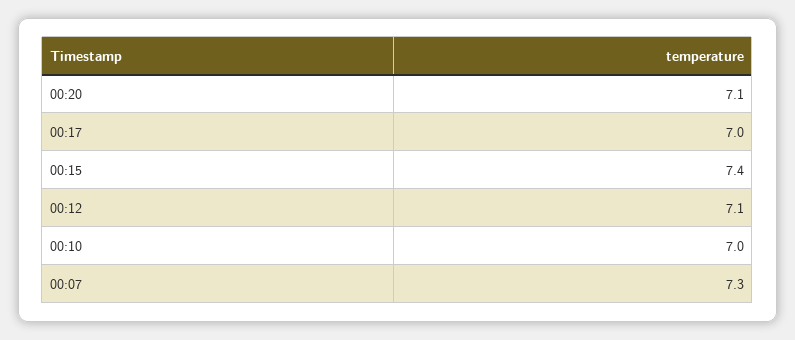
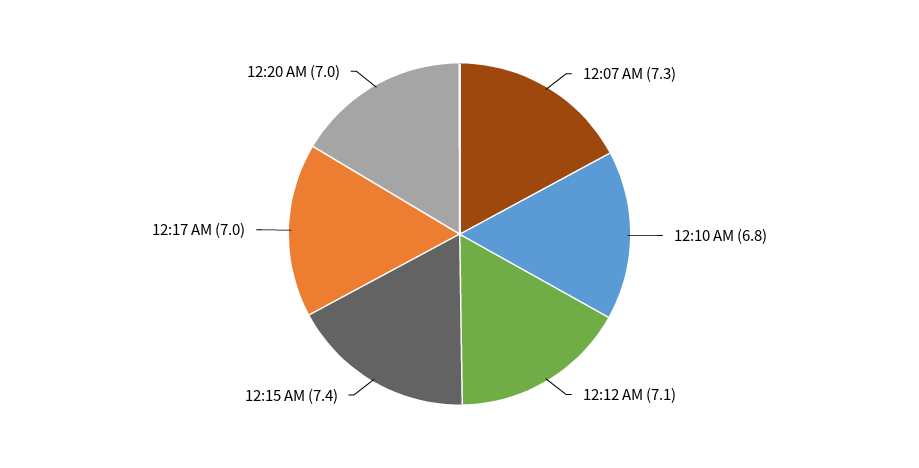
  {
-   "00:20": 7.1,
+   "00:20": 7,
    "00:17": 7,
    "00:15": 7.4,
    "00:12": 7.1,
-   "00:10": 7,
+   "00:10": 6.8,
    "00:07": 7.3
  }

